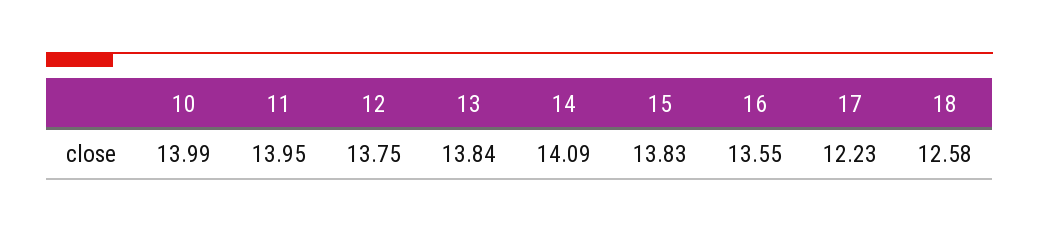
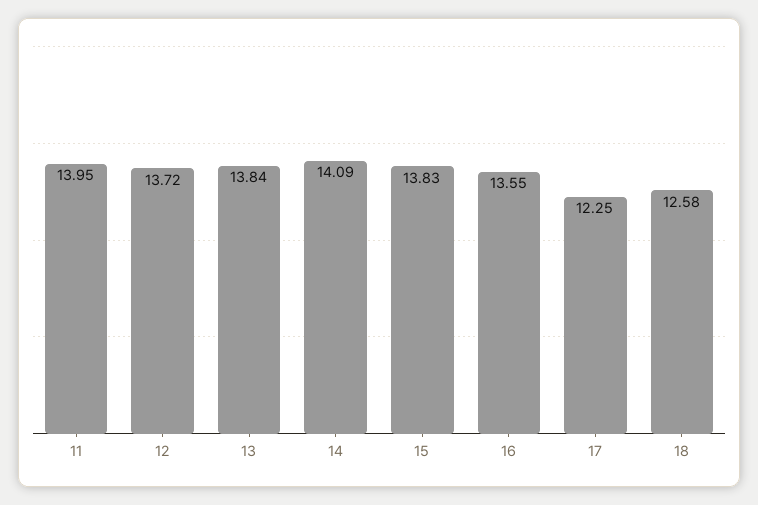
  {
-   "10": 13.99,
    "11": 13.95,
-   "12": 13.75,
+   "12": 13.72,
    "13": 13.84,
    "14": 14.09,
    "15": 13.83,
    "16": 13.55,
-   "17": 12.23,
+   "17": 12.25,
    "18": 12.58
  }

